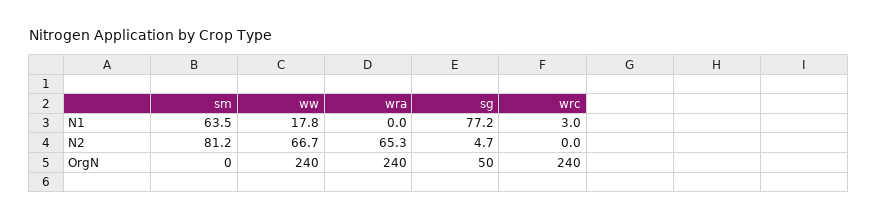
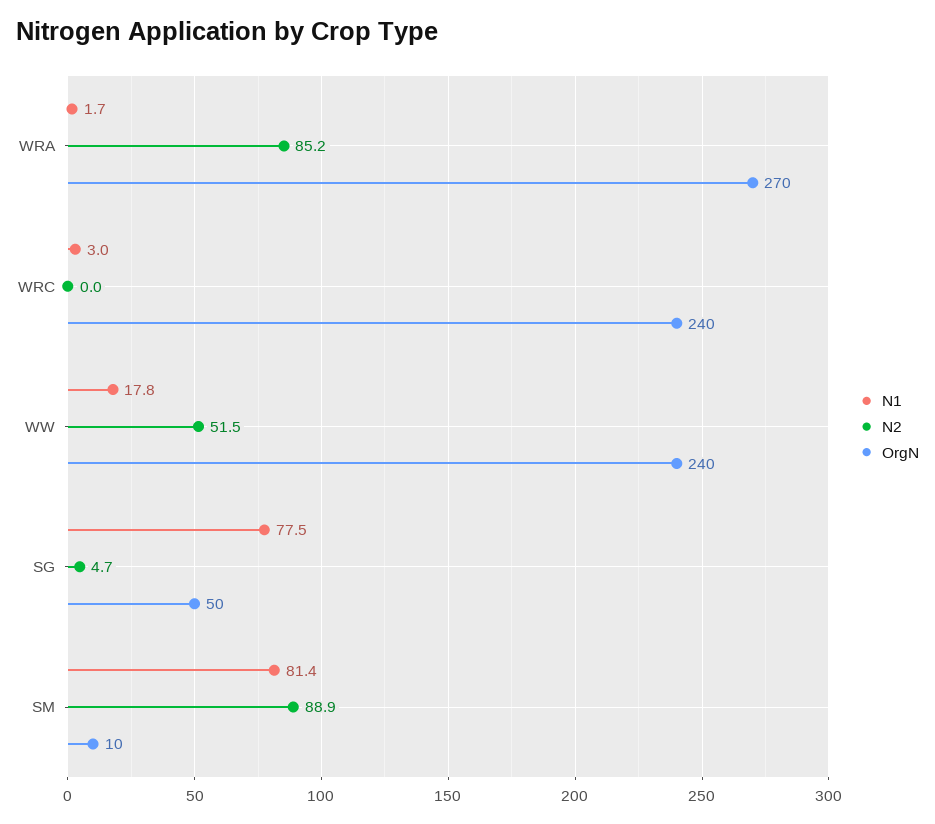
  {
    "N1": {
-     "sm": 63.5,
+     "sm": 81.4,
      "ww": 17.8,
-     "wra": 0,
+     "wra": 1.7,
-     "sg": 77.2,
+     "sg": 77.5,
      "wrc": 3
    },
    "N2": {
-     "sm": 81.2,
+     "sm": 88.9,
-     "ww": 66.7,
+     "ww": 51.5,
-     "wra": 65.3,
+     "wra": 85.2,
      "sg": 4.7,
      "wrc": 0
    },
    "OrgN": {
-     "sm": 0,
+     "sm": 10,
      "ww": 240,
-     "wra": 240,
+     "wra": 270,
      "sg": 50,
      "wrc": 240
    }
  }

